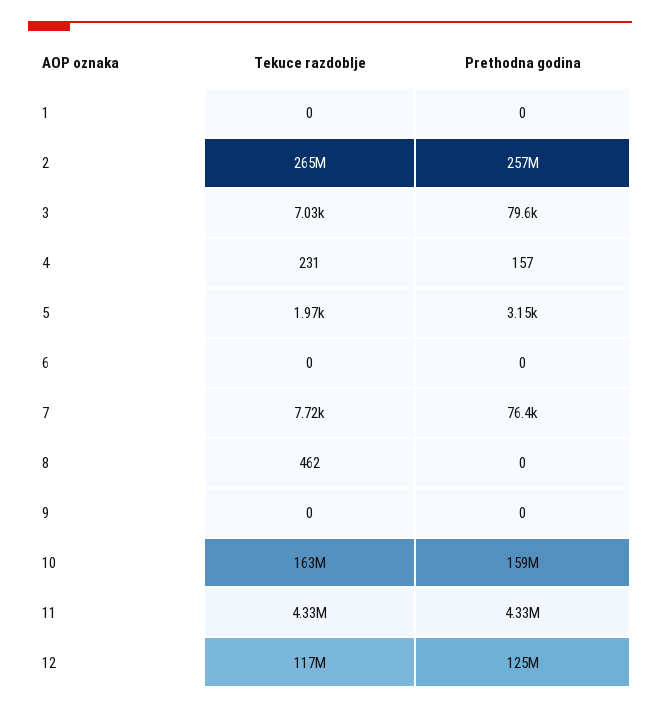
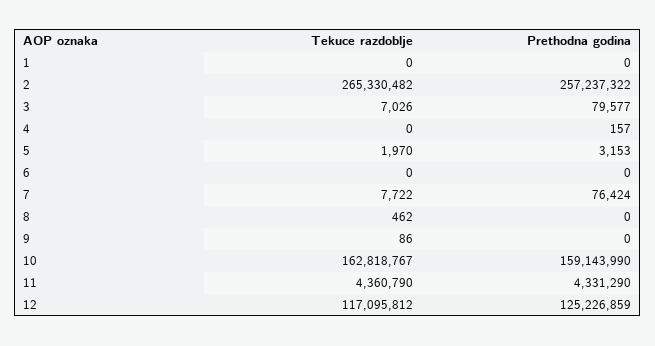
  {
    "Tekuce razdoblje": {
      "1": 0,
      "2": 265330482,
      "3": 7026,
-     "4": 231,
+     "4": 0,
      "5": 1970,
      "6": 0,
      "7": 7722,
      "8": 462,
-     "9": 0,
+     "9": 86,
      "10": 162818767,
-     "11": 4330000,
+     "11": 4360790,
      "12": 117095812
    },
    "Prethodna godina": {
      "1": 0,
      "2": 257237322,
      "3": 79577,
      "4": 157,
      "5": 3153,
      "6": 0,
      "7": 76424,
      "8": 0,
      "9": 0,
      "10": 159143990,
      "11": 4331290,
      "12": 125226859
    }
  }

